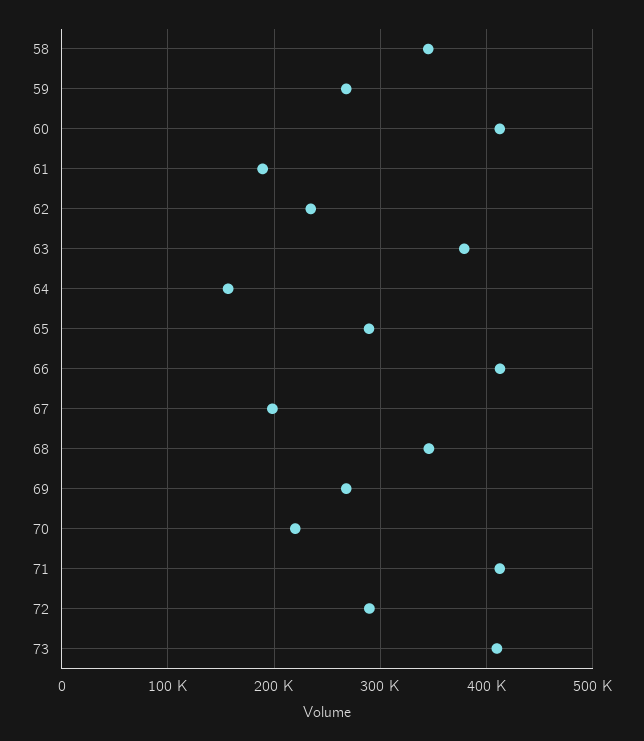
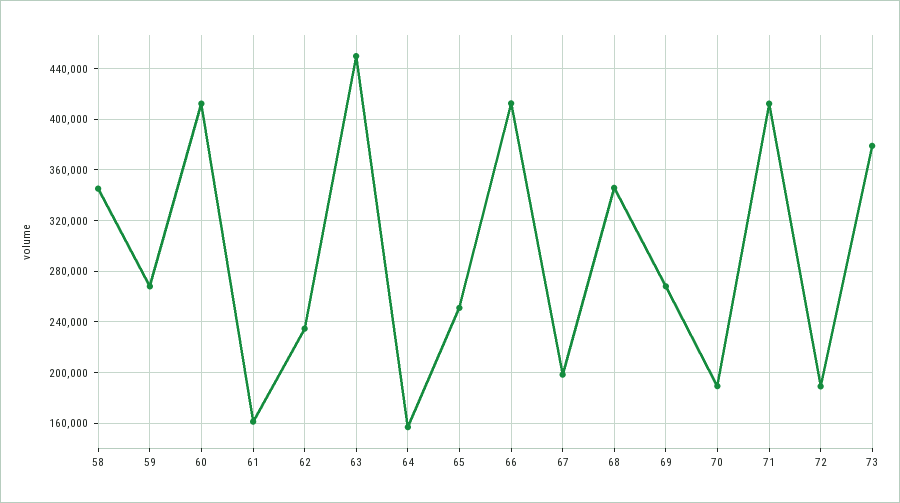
  {
    "58": 345000,
    "59": 270000,
    "60": 410000,
-   "61": 190000,
+   "61": 160000,
    "62": 235000,
-   "63": 380000,
+   "63": 450000,
    "64": 155000,
-   "65": 290000,
+   "65": 250000,
    "66": 415000,
    "67": 200000,
    "68": 345000,
    "69": 270000,
-   "70": 220000,
+   "70": 190000,
    "71": 410000,
-   "72": 290000,
+   "72": 190000,
-   "73": 410000
+   "73": 380000
  }

